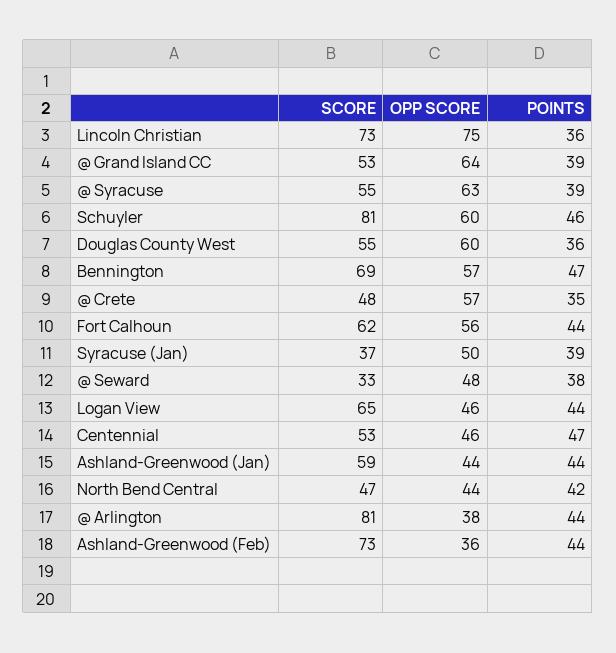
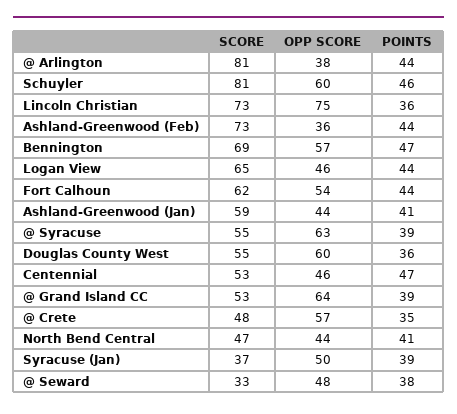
  {
    "SCORE": {
      "Lincoln Christian": 73,
      "@ Grand Island CC": 53,
      "@ Syracuse": 55,
      "Schuyler": 81,
      "Douglas County West": 55,
      "Bennington": 69,
      "@ Crete": 48,
      "Fort Calhoun": 62,
      "Syracuse (Jan)": 37,
      "@ Seward": 33,
      "Logan View": 65,
      "Centennial": 53,
      "Ashland-Greenwood (Jan)": 59,
      "North Bend Central": 47,
      "@ Arlington": 81,
      "Ashland-Greenwood (Feb)": 73
    },
    "OPP SCORE": {
      "Lincoln Christian": 75,
      "@ Grand Island CC": 64,
      "@ Syracuse": 63,
      "Schuyler": 60,
      "Douglas County West": 60,
      "Bennington": 57,
      "@ Crete": 57,
-     "Fort Calhoun": 56,
+     "Fort Calhoun": 54,
      "Syracuse (Jan)": 50,
      "@ Seward": 48,
      "Logan View": 46,
      "Centennial": 46,
      "Ashland-Greenwood (Jan)": 44,
      "North Bend Central": 44,
      "@ Arlington": 38,
      "Ashland-Greenwood (Feb)": 36
    },
    "POINTS": {
      "Lincoln Christian": 36,
      "@ Grand Island CC": 39,
      "@ Syracuse": 39,
      "Schuyler": 46,
      "Douglas County West": 36,
      "Bennington": 47,
      "@ Crete": 35,
      "Fort Calhoun": 44,
      "Syracuse (Jan)": 39,
      "@ Seward": 38,
      "Logan View": 44,
      "Centennial": 47,
-     "Ashland-Greenwood (Jan)": 44,
+     "Ashland-Greenwood (Jan)": 41,
-     "North Bend Central": 42,
+     "North Bend Central": 41,
      "@ Arlington": 44,
      "Ashland-Greenwood (Feb)": 44
    }
  }

